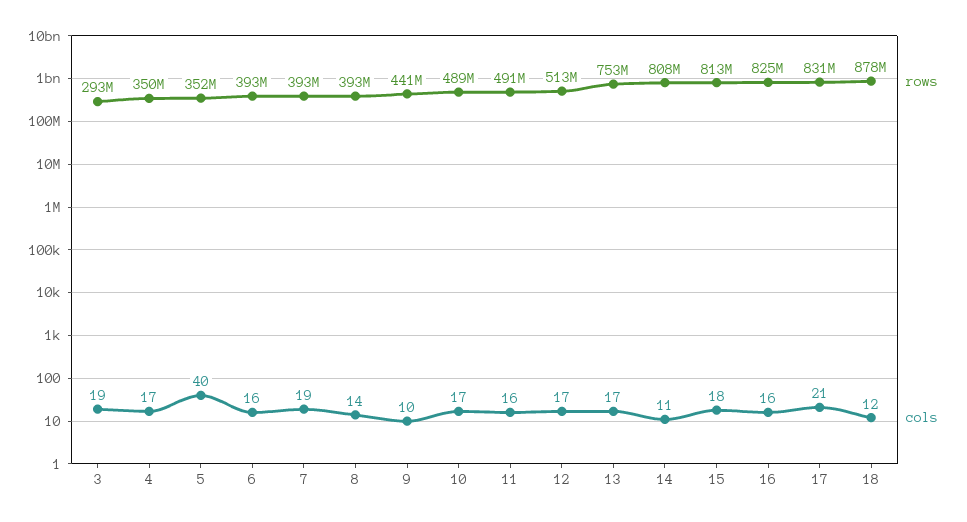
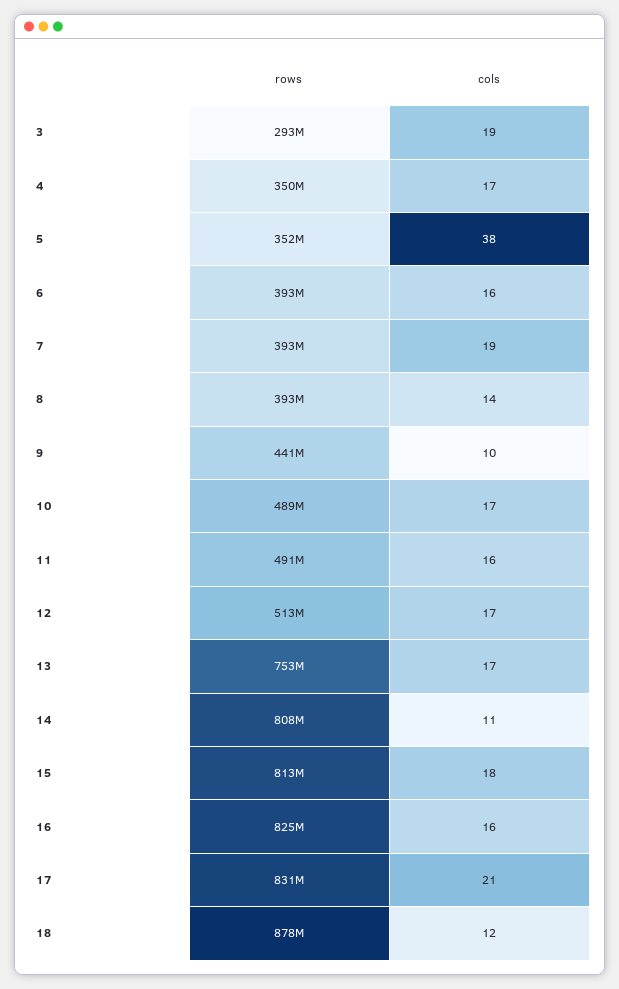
  {
    "rows": {
      "3": 293000000,
      "4": 350000000,
      "5": 352000000,
      "6": 393000000,
      "7": 393000000,
      "8": 393000000,
      "9": 441000000,
      "10": 489000000,
      "11": 491000000,
      "12": 513000000,
      "13": 753000000,
      "14": 808000000,
      "15": 813000000,
      "16": 825000000,
      "17": 831000000,
      "18": 878000000
    },
    "cols": {
      "3": 19,
      "4": 17,
-     "5": 40,
+     "5": 38,
      "6": 16,
      "7": 19,
      "8": 14,
      "9": 10,
      "10": 17,
      "11": 16,
      "12": 17,
      "13": 17,
      "14": 11,
      "15": 18,
      "16": 16,
      "17": 21,
      "18": 12
    }
  }

